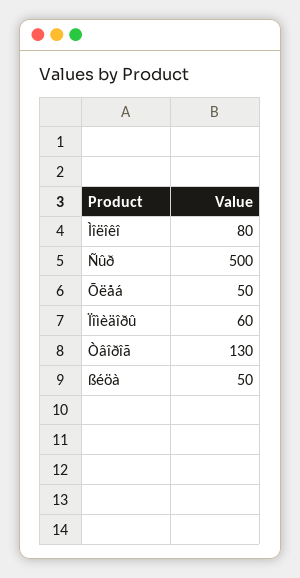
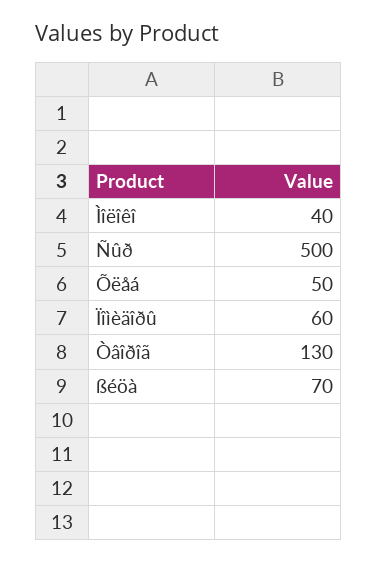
  {
-   "Ìîëîêî": 80,
+   "Ìîëîêî": 40,
    "Ñûð": 500,
    "Õëåá": 50,
    "Ïîìèäîðû": 60,
    "Òâîðîã": 130,
-   "ßéöà": 50
+   "ßéöà": 70
  }

